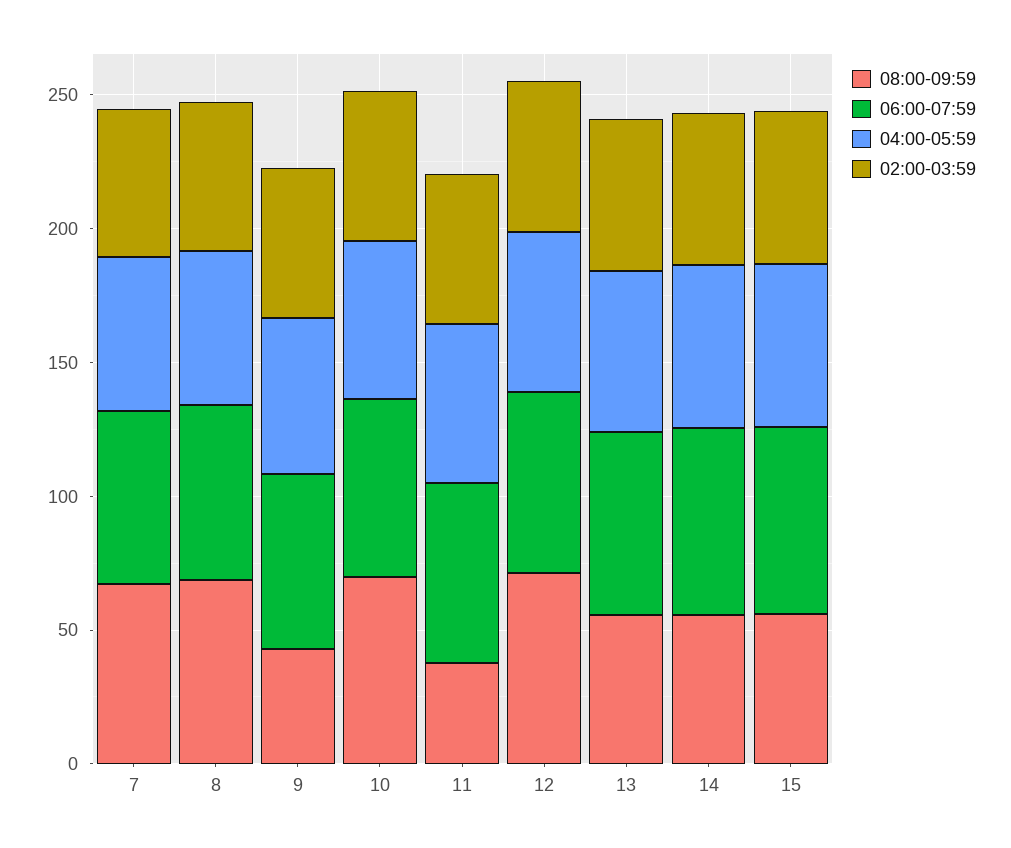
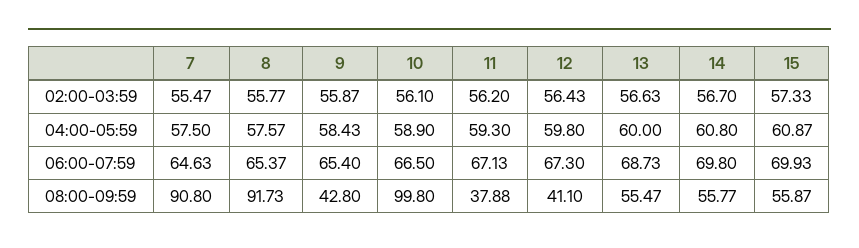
  {
    "08:00-09:59": {
-     "7": 70,
+     "7": 90.8,
-     "8": 70,
+     "8": 91.73,
      "9": 42.8,
-     "10": 70,
+     "10": 99.8,
      "11": 37.88,
-     "12": 70,
+     "12": 41.1,
      "13": 55.47,
      "14": 55.77,
      "15": 55.87
    },
    "06:00-07:59": {
      "7": 64.63,
      "8": 65.37,
      "9": 65.4,
      "10": 66.5,
      "11": 67.13,
      "12": 67.3,
      "13": 68.73,
      "14": 69.8,
      "15": 69.93
    },
    "04:00-05:59": {
      "7": 57.5,
      "8": 57.57,
      "9": 58.43,
      "10": 58.9,
      "11": 59.3,
      "12": 59.8,
      "13": 60,
      "14": 60.8,
      "15": 60.87
    },
    "02:00-03:59": {
      "7": 55.47,
      "8": 55.77,
      "9": 55.87,
      "10": 56.1,
      "11": 56.2,
      "12": 56.43,
      "13": 56.63,
      "14": 56.7,
      "15": 57.33
    }
  }

